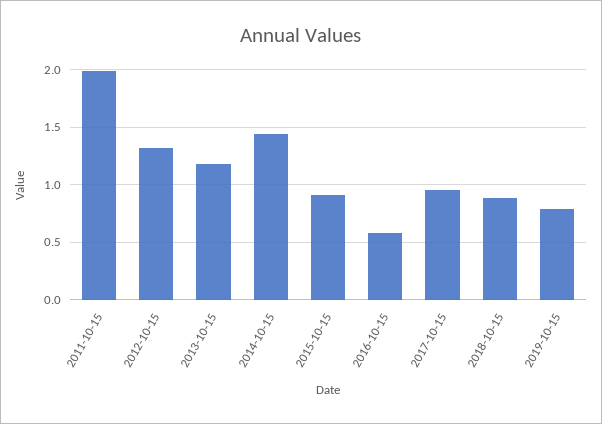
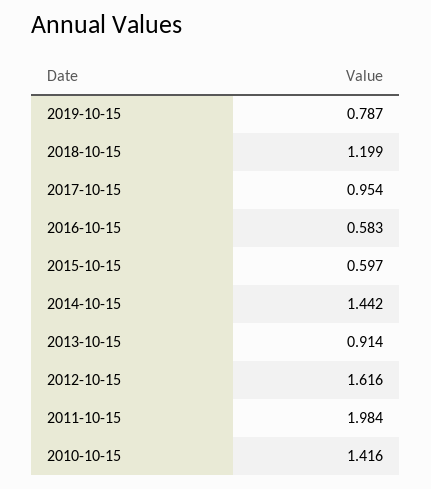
  {
    "2011-10-15": 1.984,
-   "2012-10-15": 1.3,
+   "2012-10-15": 1.616,
-   "2013-10-15": 1.2,
+   "2013-10-15": 0.914,
    "2014-10-15": 1.442,
-   "2015-10-15": 0.9,
+   "2015-10-15": 0.597,
    "2016-10-15": 0.583,
    "2017-10-15": 0.954,
-   "2018-10-15": 0.9,
+   "2018-10-15": 1.199,
-   "2019-10-15": 0.787
+   "2019-10-15": 0.787,
+   "2010-10-15": 1.416
  }

